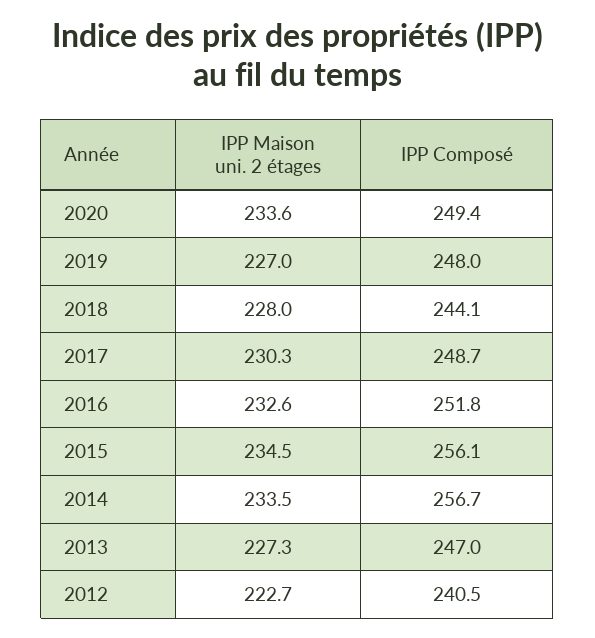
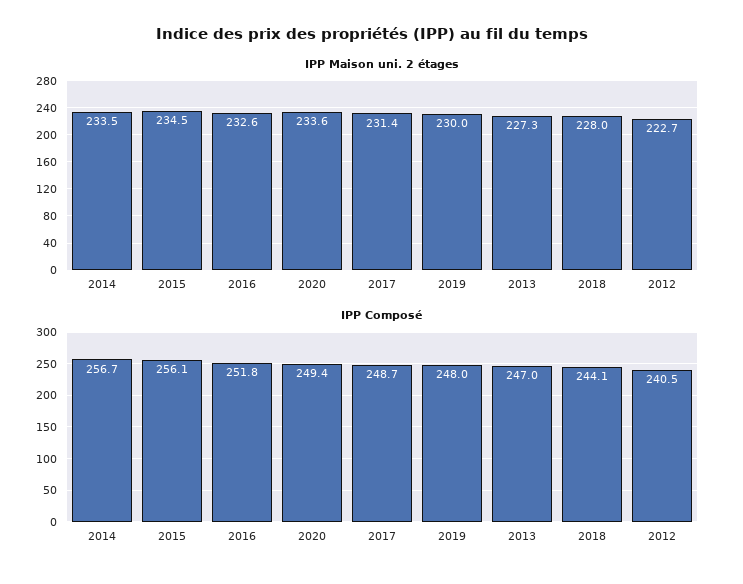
  {
    "IPP Maison uni. 2 étages": {
      "2020": 233.6,
-     "2019": 227,
+     "2019": 230,
      "2018": 228,
-     "2017": 230.3,
+     "2017": 231.4,
      "2016": 232.6,
      "2015": 234.5,
      "2014": 233.5,
      "2013": 227.3,
      "2012": 222.7
    },
    "IPP Composé": {
      "2020": 249.4,
      "2019": 248,
      "2018": 244.1,
      "2017": 248.7,
      "2016": 251.8,
      "2015": 256.1,
      "2014": 256.7,
      "2013": 247,
      "2012": 240.5
    }
  }

